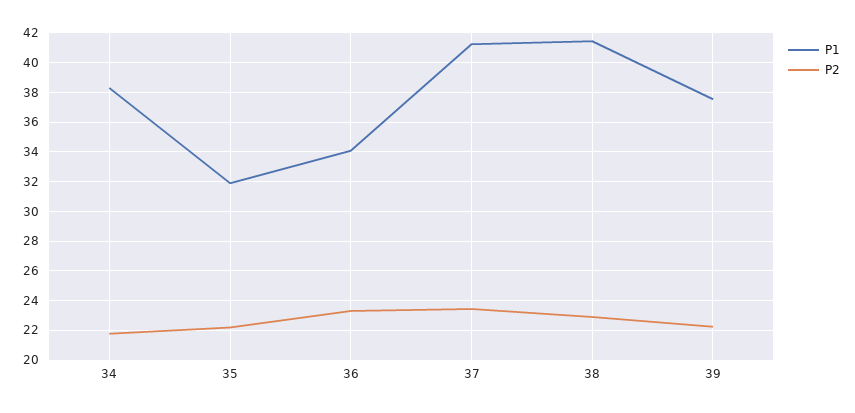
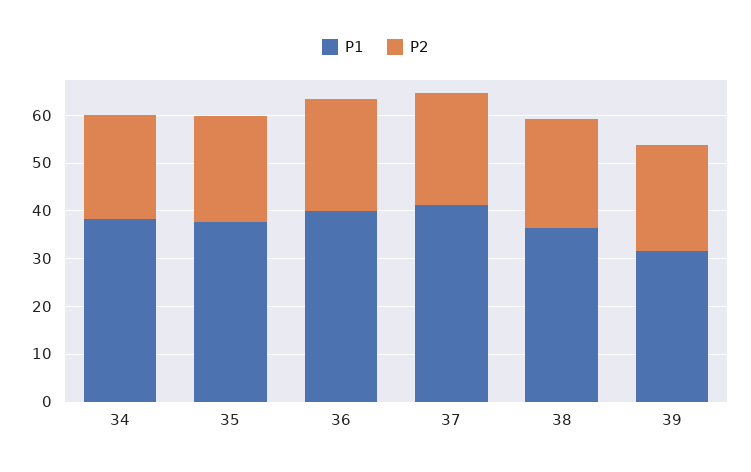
  {
    "P1": {
      "34": 38.5,
-     "35": 32,
+     "35": 38,
-     "36": 34,
+     "36": 40,
      "37": 41.5,
-     "38": 41.5,
+     "38": 36,
-     "39": 37.5
+     "39": 32
    },
    "P2": {
      "34": 22,
      "35": 22,
      "36": 23.5,
      "37": 23.5,
      "38": 23,
      "39": 22.5
    }
  }

